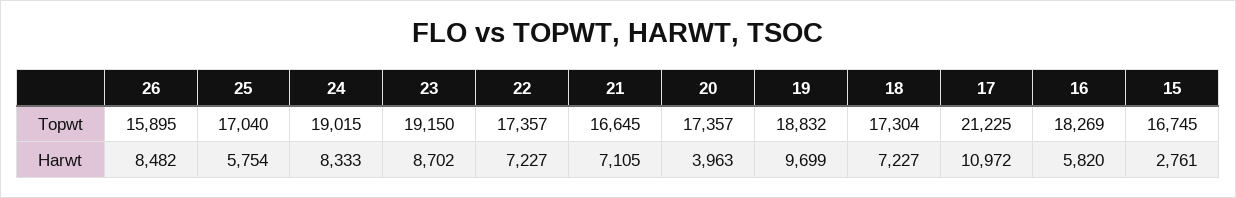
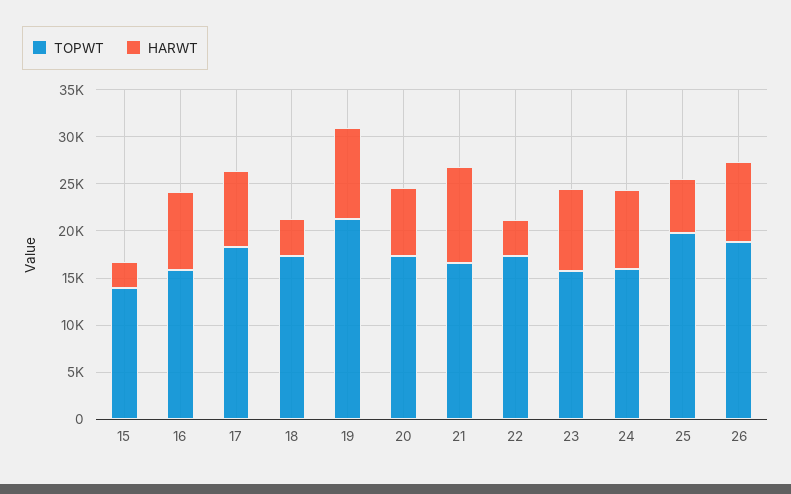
  {
    "Topwt": {
-     "26": 15895,
+     "26": 19000,
-     "25": 17040,
+     "25": 20000,
-     "24": 19015,
+     "24": 16000,
-     "23": 19150,
+     "23": 16000,
      "22": 17357,
      "21": 16645,
      "20": 17357,
-     "19": 18832,
+     "19": 21000,
      "18": 17304,
-     "17": 21225,
+     "17": 18000,
-     "16": 18269,
+     "16": 16000,
-     "15": 16745
+     "15": 14000
    },
    "Harwt": {
      "26": 8482,
      "25": 5754,
      "24": 8333,
      "23": 8702,
-     "22": 7227,
+     "22": 4000,
-     "21": 7105,
+     "21": 10000,
-     "20": 3963,
+     "20": 7000,
      "19": 9699,
-     "18": 7227,
+     "18": 4000,
-     "17": 10972,
+     "17": 8000,
-     "16": 5820,
+     "16": 8000,
      "15": 2761
    }
  }

